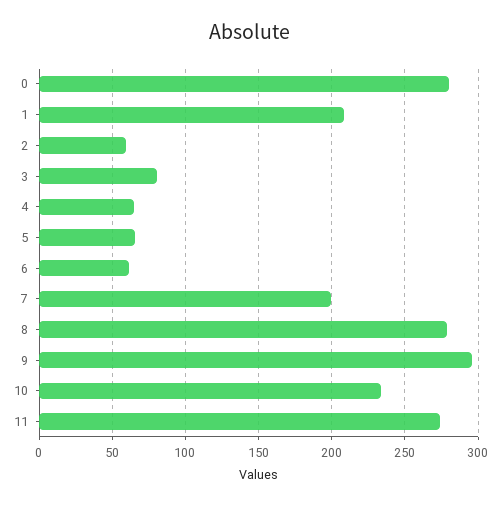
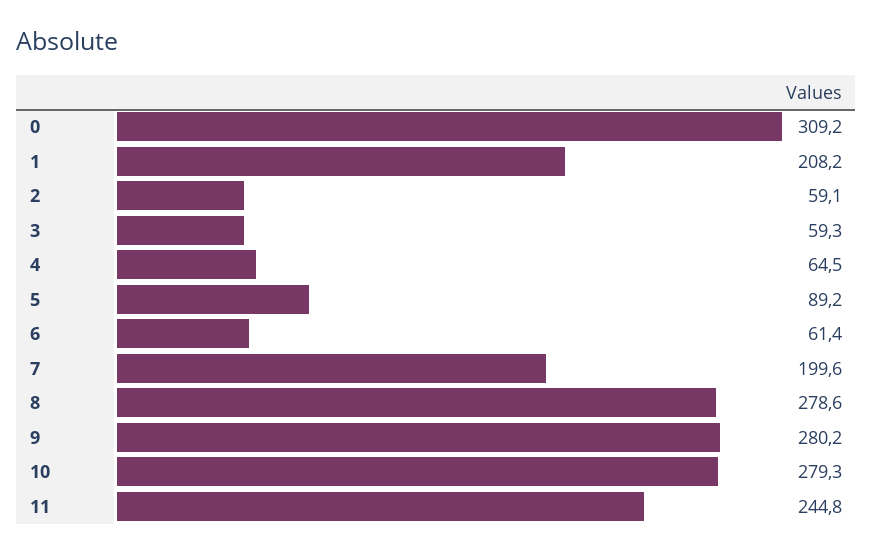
  {
-   "0": 280,
+   "0": 309.2,
    "1": 208.2,
    "2": 59.1,
-   "3": 80,
+   "3": 59.3,
    "4": 64.5,
-   "5": 65,
+   "5": 89.2,
    "6": 61.4,
    "7": 199.6,
    "8": 278.6,
-   "9": 295,
+   "9": 280.2,
-   "10": 235,
+   "10": 279.3,
-   "11": 275
+   "11": 244.8
  }

